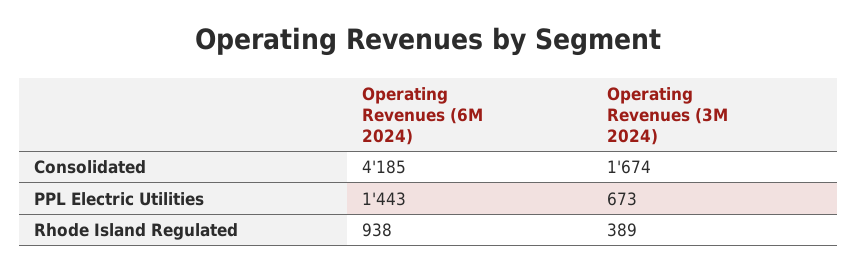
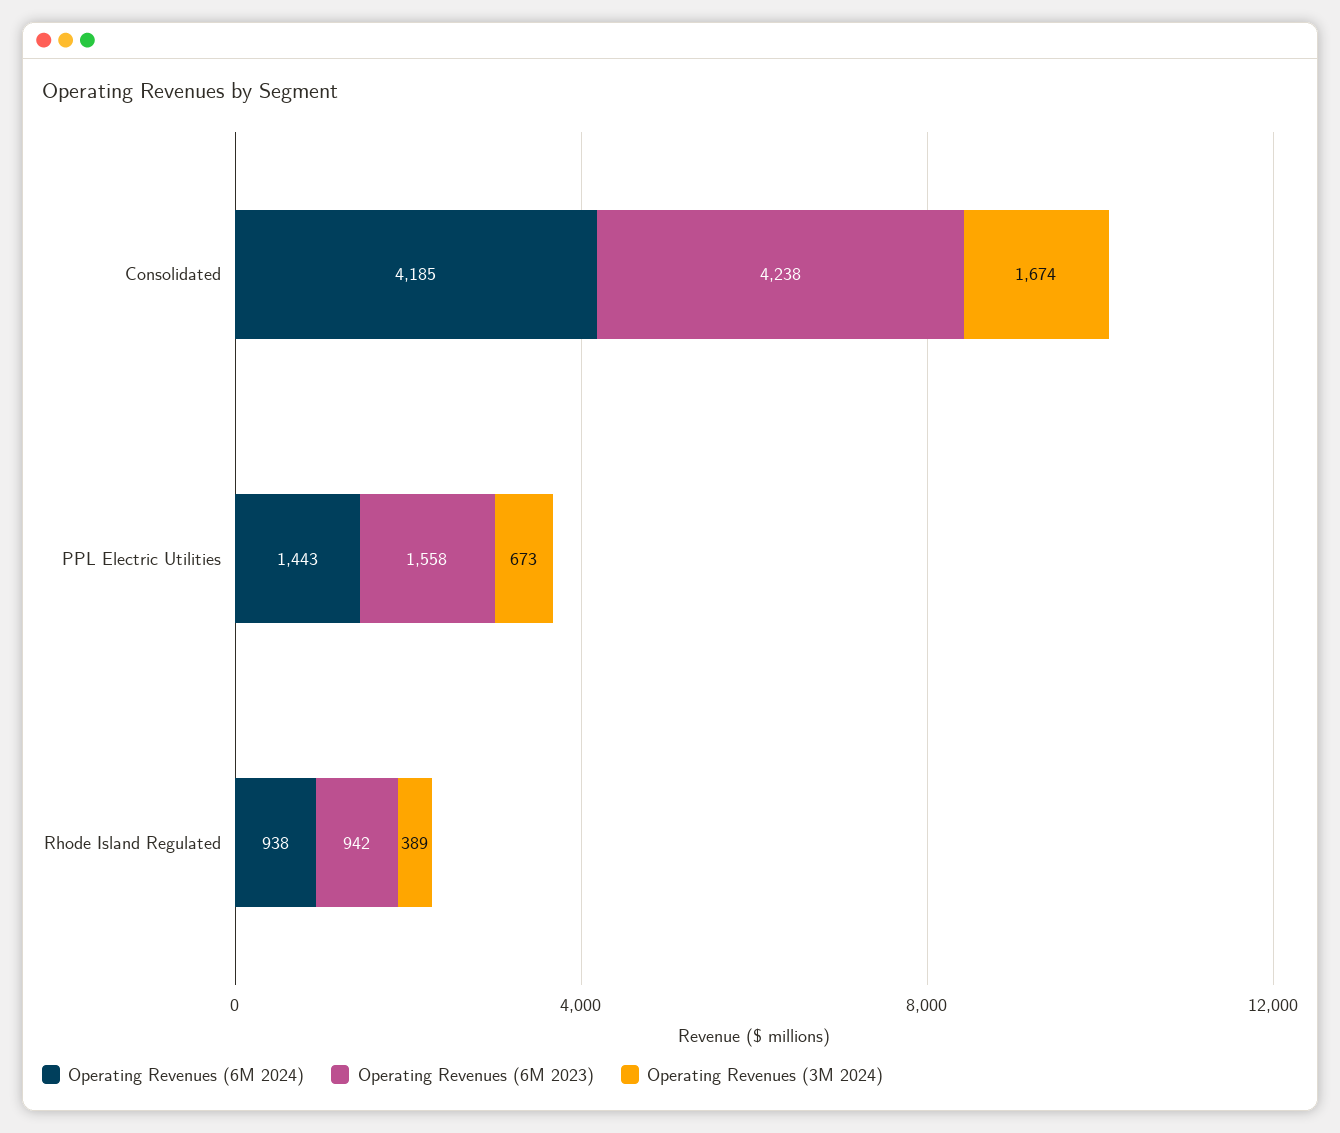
  {
    "Operating Revenues (6M 2024)": {
      "Consolidated": 4185,
      "PPL Electric Utilities": 1443,
      "Rhode Island Regulated": 938
    },
    "Operating Revenues (3M 2024)": {
      "Consolidated": 1674,
      "PPL Electric Utilities": 673,
      "Rhode Island Regulated": 389
-   }
+   },
+   "Operating Revenues (6M 2023)": {
+     "Consolidated": 4238,
+     "PPL Electric Utilities": 1558,
+     "Rhode Island Regulated": 942
+   }
  }

